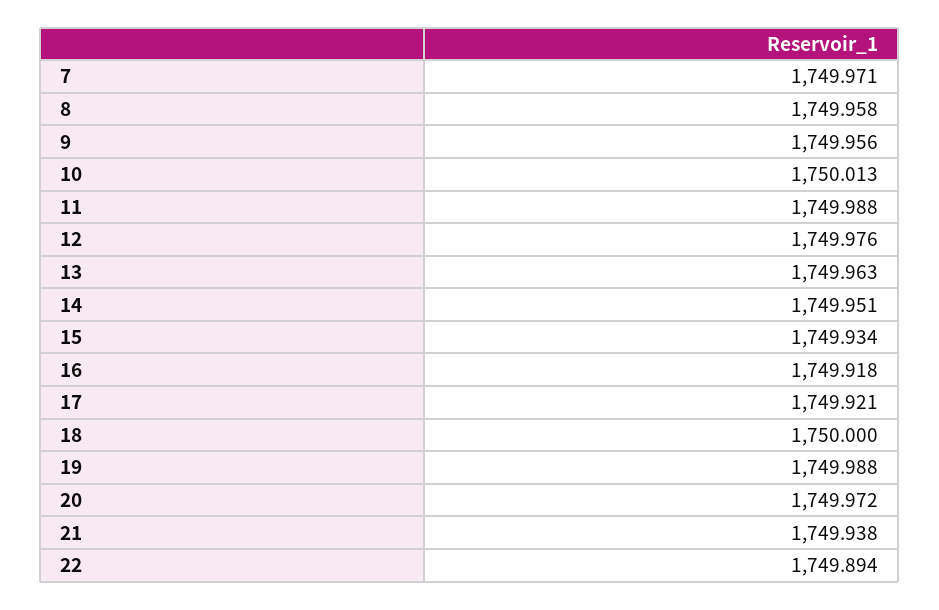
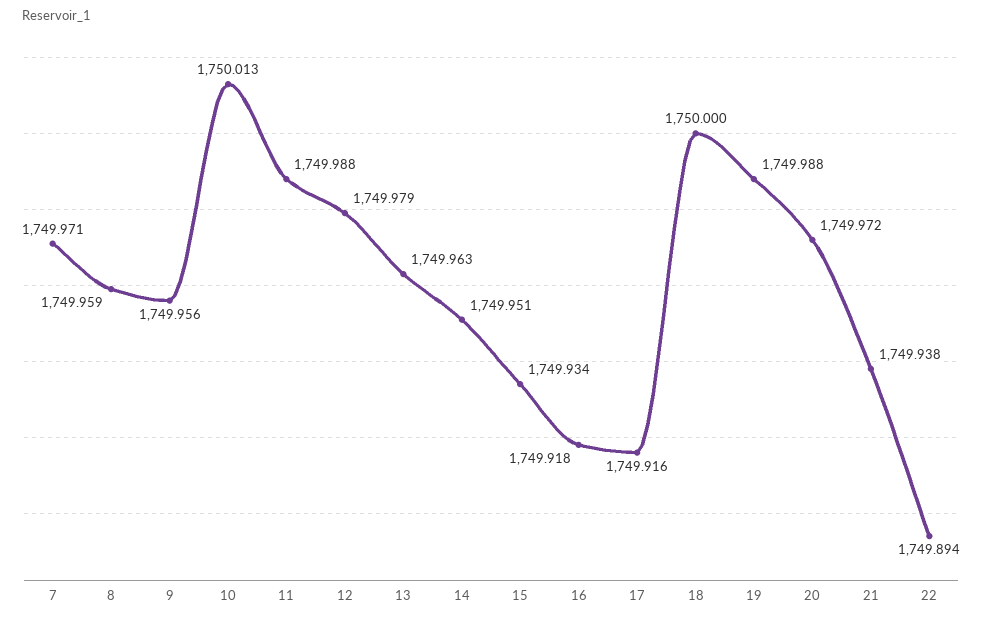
  {
    "7": 1749.971,
-   "8": 1749.958,
+   "8": 1749.959,
    "9": 1749.956,
    "10": 1750.013,
    "11": 1749.988,
-   "12": 1749.976,
+   "12": 1749.979,
    "13": 1749.963,
    "14": 1749.951,
    "15": 1749.934,
    "16": 1749.918,
-   "17": 1749.921,
+   "17": 1749.916,
    "18": 1750,
    "19": 1749.988,
    "20": 1749.972,
    "21": 1749.938,
    "22": 1749.894
  }

